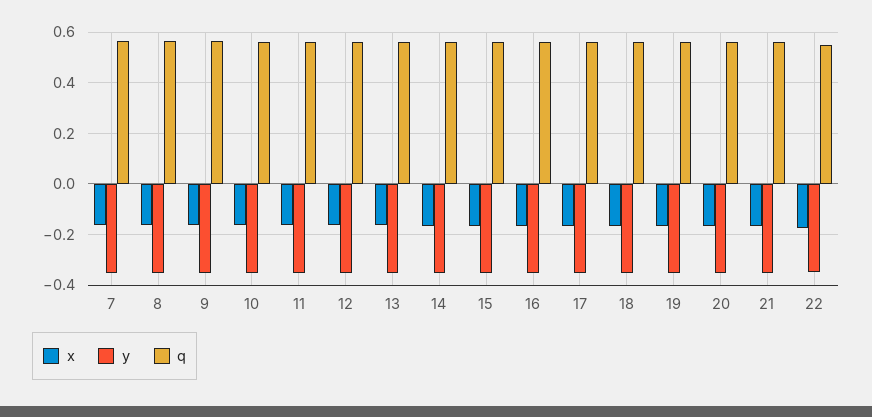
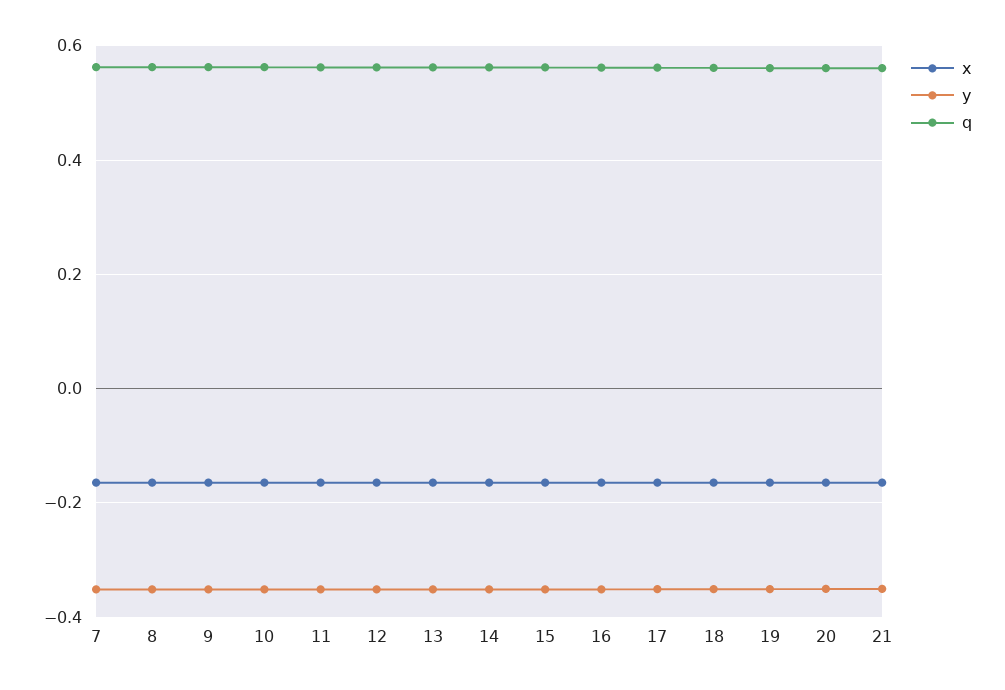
  {
    "x": {
      "7": -0.16,
      "8": -0.16,
      "9": -0.16,
      "10": -0.16,
      "11": -0.16,
      "12": -0.16,
      "13": -0.16,
      "14": -0.16,
      "15": -0.16,
      "16": -0.16,
      "17": -0.16,
      "18": -0.16,
      "19": -0.16,
      "20": -0.16,
-     "21": -0.16,
+     "21": -0.16
-     "22": -0.175
    },
    "y": {
      "7": -0.36,
      "8": -0.36,
      "9": -0.36,
      "10": -0.36,
      "11": -0.36,
      "12": -0.36,
      "13": -0.36,
      "14": -0.36,
      "15": -0.36,
      "16": -0.36,
      "17": -0.36,
      "18": -0.36,
      "19": -0.36,
      "20": -0.36,
-     "21": -0.36,
+     "21": -0.36
-     "22": -0.35
    },
    "q": {
      "7": 0.56,
      "8": 0.56,
      "9": 0.56,
      "10": 0.56,
      "11": 0.56,
      "12": 0.56,
      "13": 0.56,
      "14": 0.56,
      "15": 0.56,
      "16": 0.56,
      "17": 0.56,
      "18": 0.56,
      "19": 0.56,
      "20": 0.56,
-     "21": 0.56,
+     "21": 0.56
-     "22": 0.55
    }
  }

